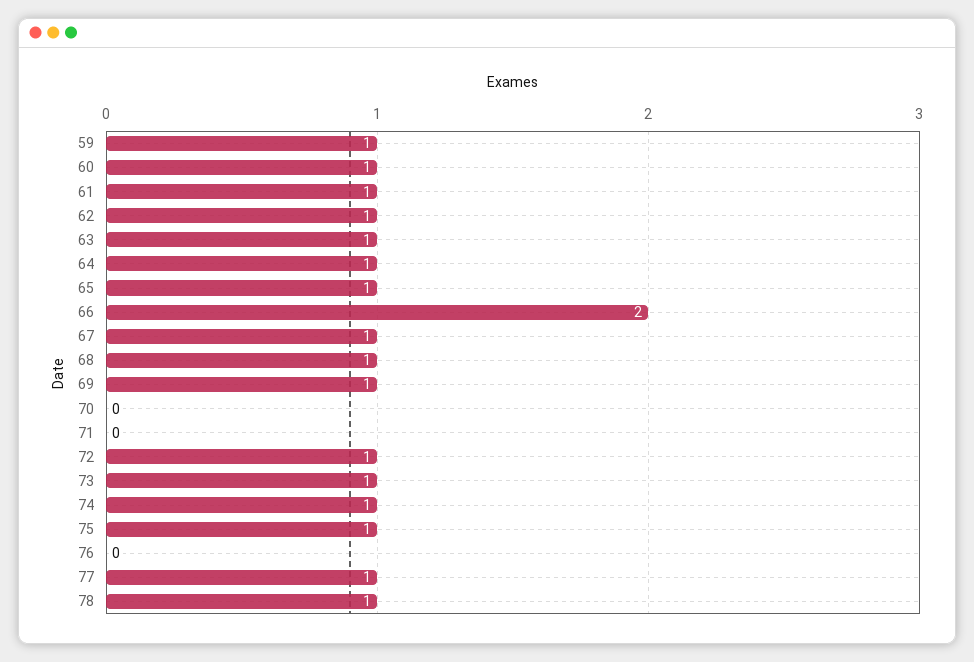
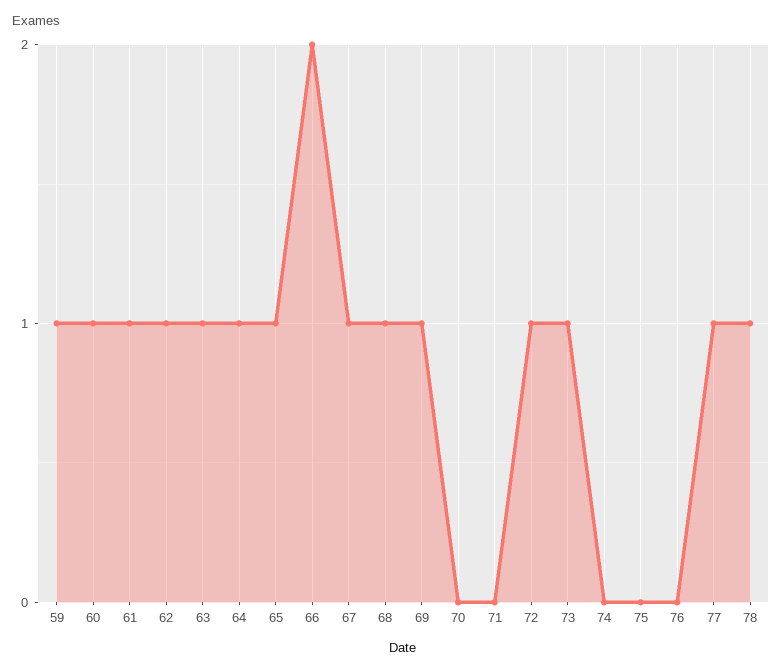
  {
    "59": 1,
    "60": 1,
    "61": 1,
    "62": 1,
    "63": 1,
    "64": 1,
    "65": 1,
    "66": 2,
    "67": 1,
    "68": 1,
    "69": 1,
    "70": 0,
    "71": 0,
    "72": 1,
    "73": 1,
-   "74": 1,
+   "74": 0,
-   "75": 1,
+   "75": 0,
    "76": 0,
    "77": 1,
    "78": 1
  }

